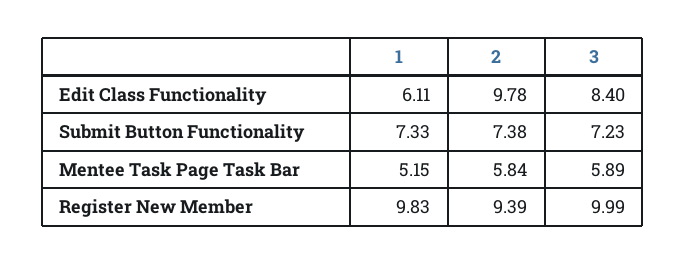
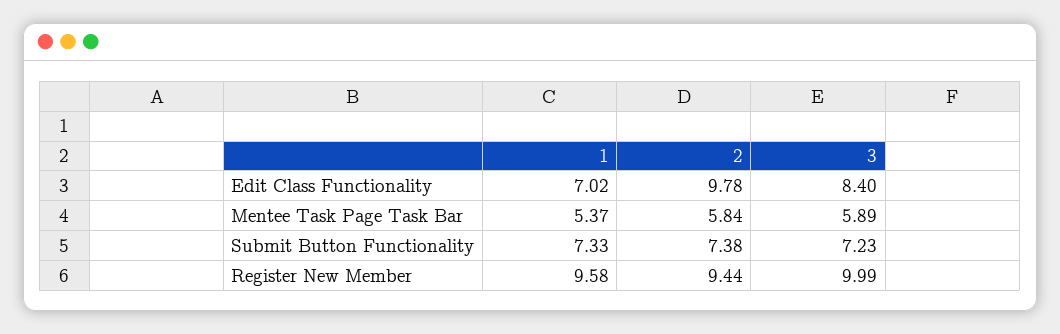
  {
    "1": {
-     "Edit Class Functionality": 6.11,
+     "Edit Class Functionality": 7.02,
      "Submit Button Functionality": 7.33,
-     "Mentee Task Page Task Bar": 5.15,
+     "Mentee Task Page Task Bar": 5.37,
-     "Register New Member": 9.83
+     "Register New Member": 9.58
    },
    "2": {
      "Edit Class Functionality": 9.78,
      "Submit Button Functionality": 7.38,
      "Mentee Task Page Task Bar": 5.84,
-     "Register New Member": 9.39
+     "Register New Member": 9.44
    },
    "3": {
      "Edit Class Functionality": 8.4,
      "Submit Button Functionality": 7.23,
      "Mentee Task Page Task Bar": 5.89,
      "Register New Member": 9.99
    }
  }

